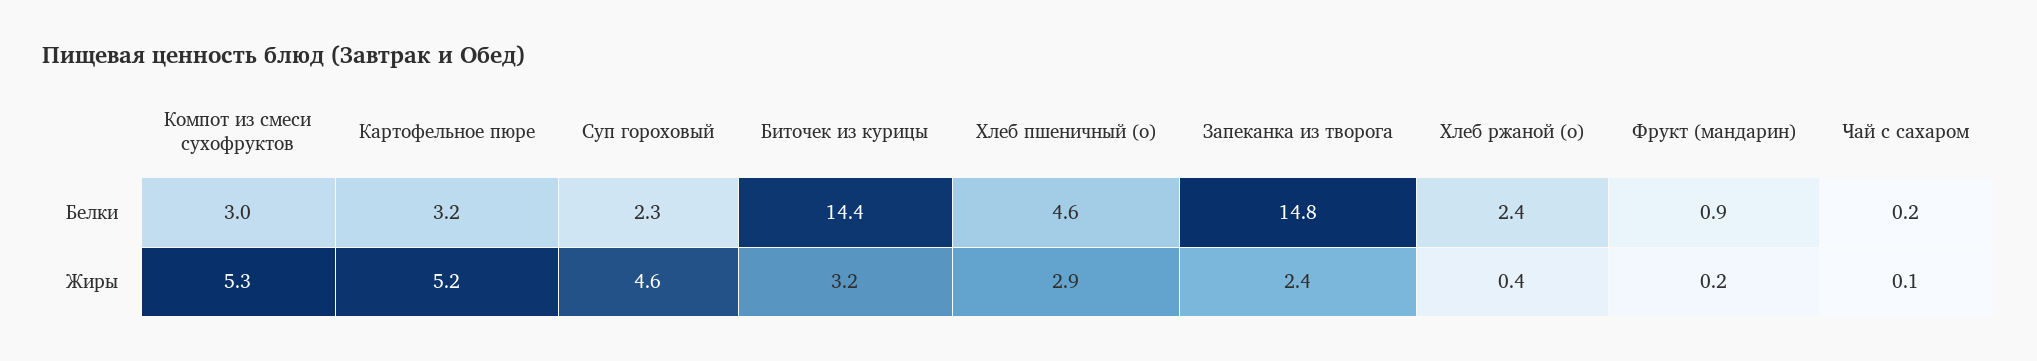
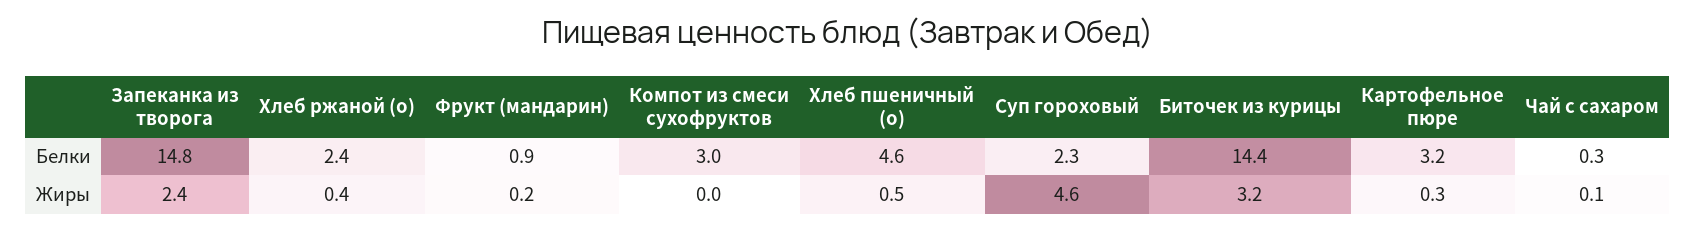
  {
    "Компот из смеси сухофруктов": {
      "Белки": 3,
-     "Жиры": 5.3
+     "Жиры": 0
    },
    "Картофельное пюре": {
      "Белки": 3.2,
-     "Жиры": 5.2
+     "Жиры": 0.3
    },
    "Суп гороховый": {
      "Белки": 2.3,
      "Жиры": 4.6
    },
    "Биточек из курицы": {
      "Белки": 14.4,
      "Жиры": 3.2
    },
    "Хлеб пшеничный (о)": {
      "Белки": 4.6,
-     "Жиры": 2.9
+     "Жиры": 0.5
    },
    "Запеканка из творога": {
      "Белки": 14.8,
      "Жиры": 2.4
    },
    "Хлеб ржаной (о)": {
      "Белки": 2.4,
      "Жиры": 0.4
    },
    "Фрукт (мандарин)": {
      "Белки": 0.9,
      "Жиры": 0.2
    },
    "Чай с сахаром": {
-     "Белки": 0.2,
+     "Белки": 0.3,
      "Жиры": 0.1
    }
  }

